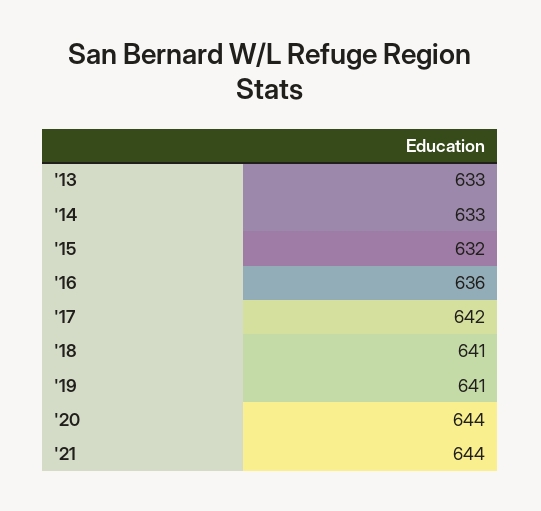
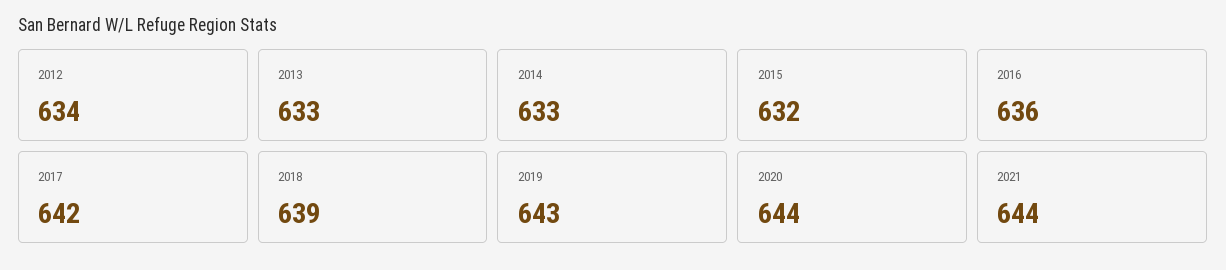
  {
    "'13": 633,
    "'14": 633,
    "'15": 632,
    "'16": 636,
    "'17": 642,
-   "'18": 641,
+   "'18": 639,
-   "'19": 641,
+   "'19": 643,
    "'20": 644,
-   "'21": 644
+   "'21": 644,
+   "2012": 634
  }

